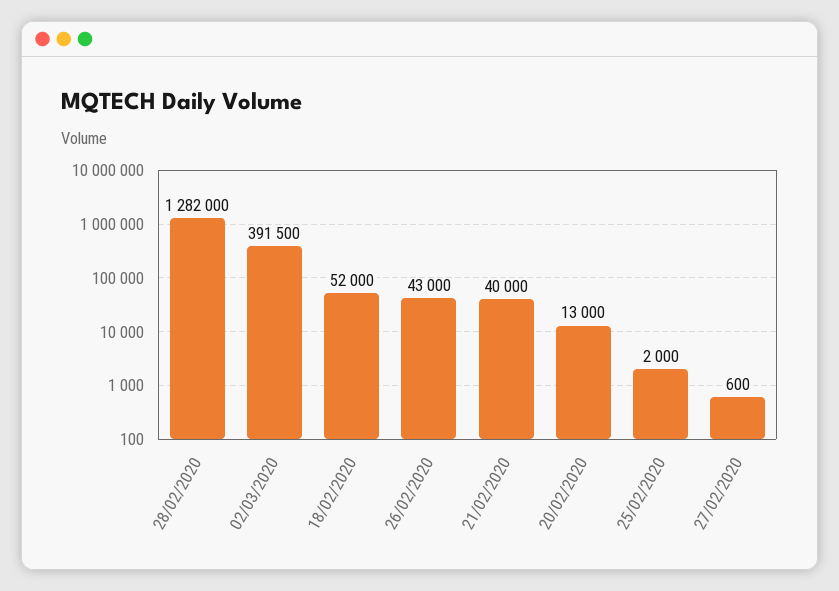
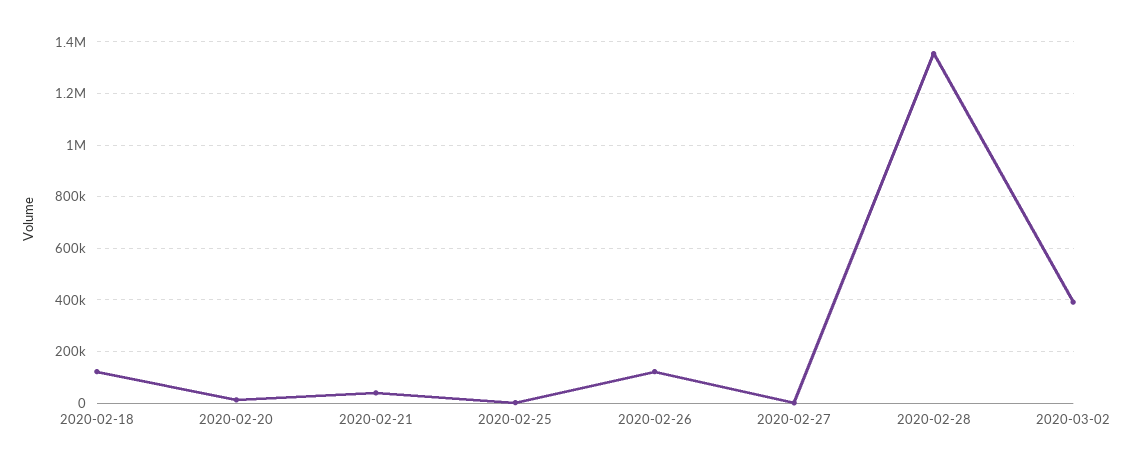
  {
-   "28/02/2020": 1282000,
+   "28/02/2020": 1350000,
    "02/03/2020": 391500,
-   "18/02/2020": 52000,
+   "18/02/2020": 125000,
-   "26/02/2020": 43000,
+   "26/02/2020": 125000,
    "21/02/2020": 40000,
    "20/02/2020": 13000,
    "25/02/2020": 2000,
    "27/02/2020": 600
  }

